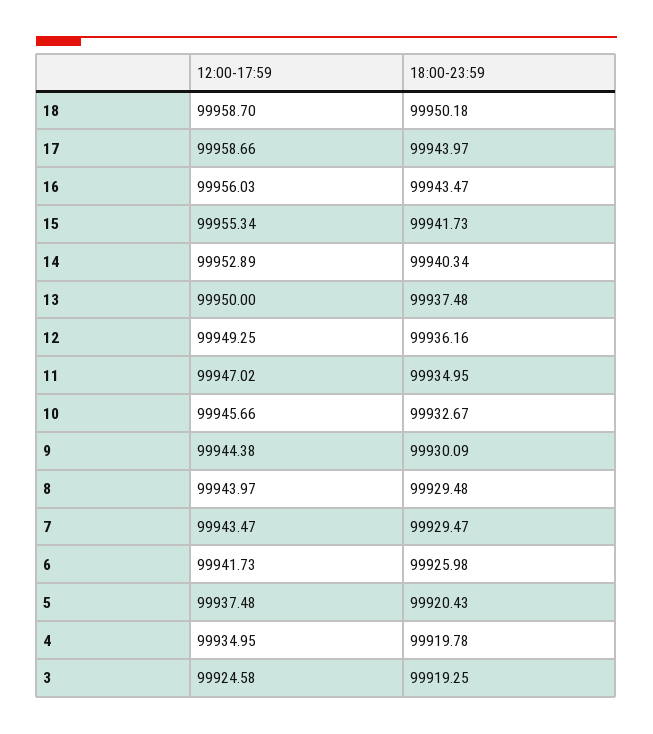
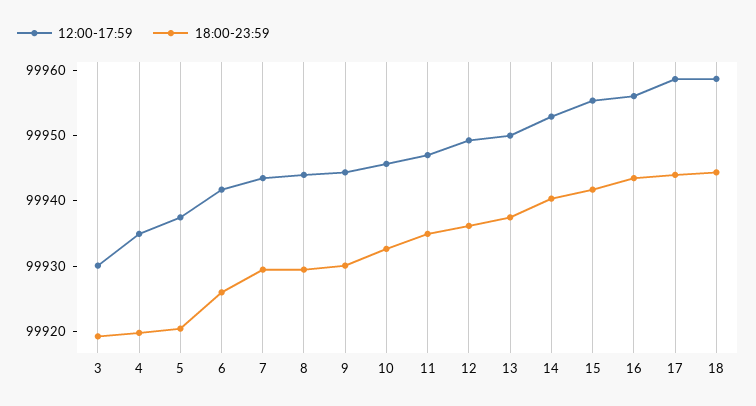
  {
    "12:00-17:59": {
      "18": 99958.7,
      "17": 99958.66,
      "16": 99956.03,
      "15": 99955.34,
      "14": 99952.89,
      "13": 99950,
      "12": 99949.25,
      "11": 99947.02,
      "10": 99945.66,
      "9": 99944.38,
      "8": 99943.97,
      "7": 99943.47,
      "6": 99941.73,
      "5": 99937.48,
      "4": 99934.95,
-     "3": 99924.58
+     "3": 99930
    },
    "18:00-23:59": {
-     "18": 99950.18,
+     "18": 99944,
      "17": 99943.97,
      "16": 99943.47,
      "15": 99941.73,
      "14": 99940.34,
      "13": 99937.48,
      "12": 99936.16,
      "11": 99934.95,
      "10": 99932.67,
      "9": 99930.09,
      "8": 99929.48,
      "7": 99929.47,
      "6": 99925.98,
      "5": 99920.43,
      "4": 99919.78,
      "3": 99919.25
    }
  }

